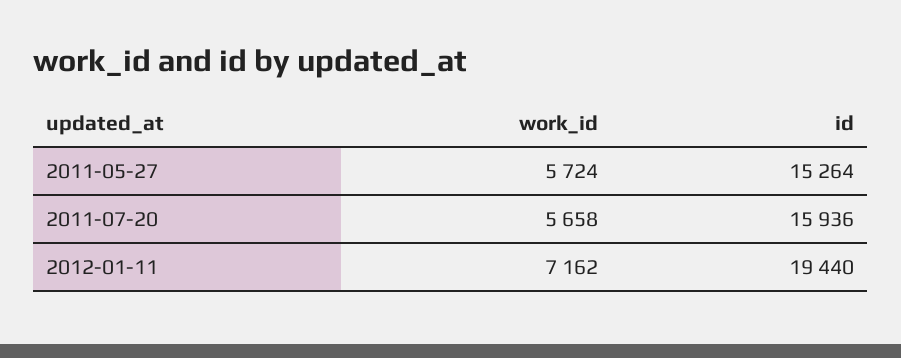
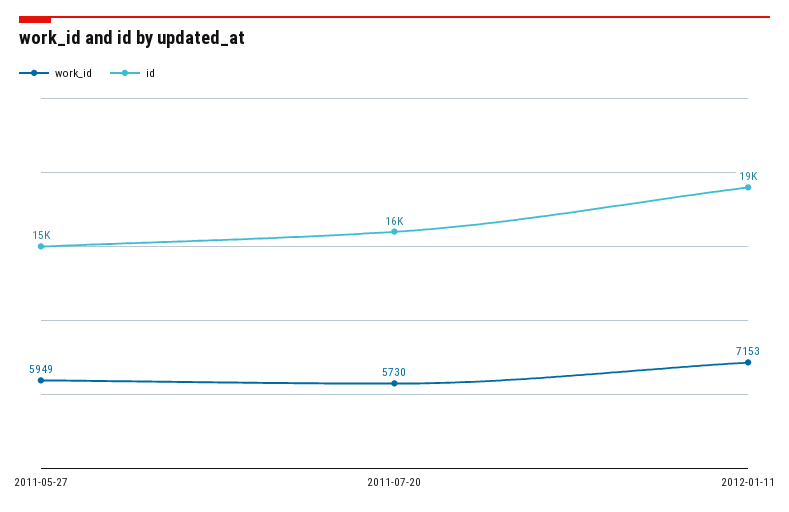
  {
    "work_id": {
-     "2011-05-27": 5724,
+     "2011-05-27": 5949,
-     "2011-07-20": 5658,
+     "2011-07-20": 5730,
-     "2012-01-11": 7162
+     "2012-01-11": 7153
    },
    "id": {
      "2011-05-27": 15264,
      "2011-07-20": 15936,
      "2012-01-11": 19440
    }
  }

